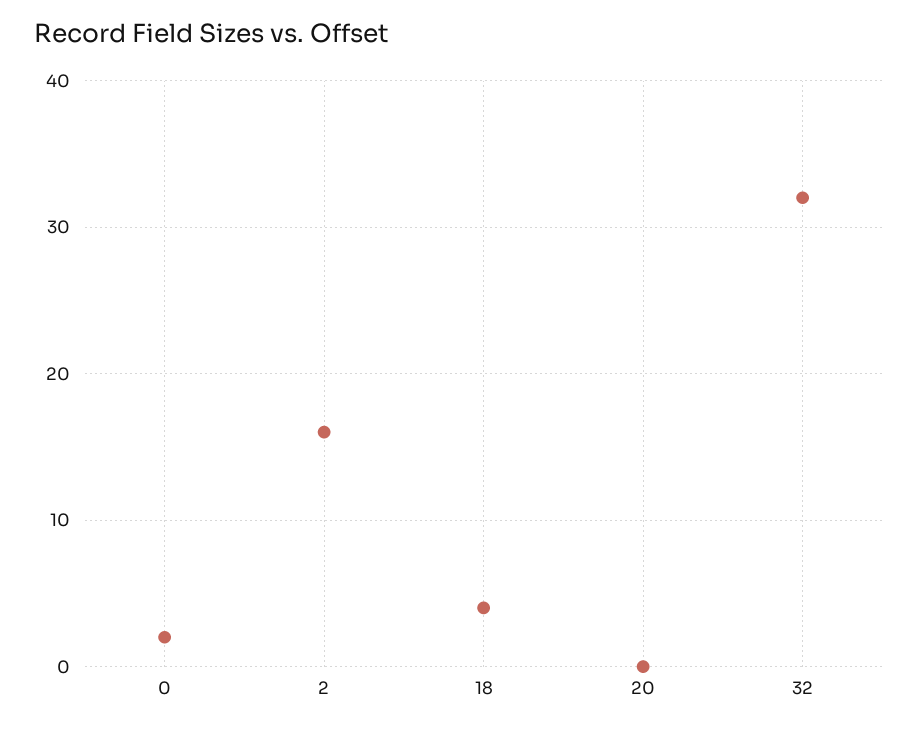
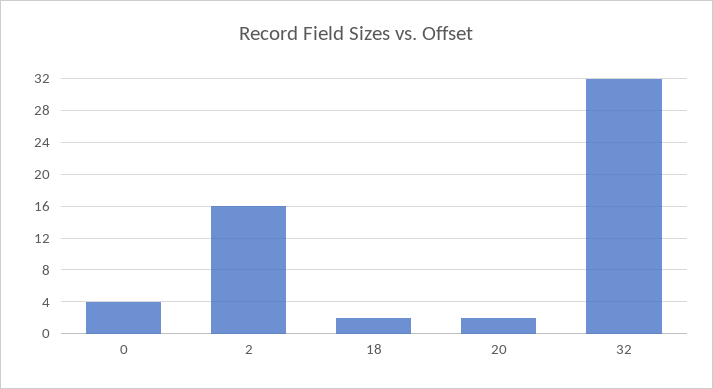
  {
-   "0": 2,
+   "0": 4,
    "2": 16,
-   "18": 4,
+   "18": 2,
-   "20": 0,
+   "20": 2,
    "32": 32
  }

